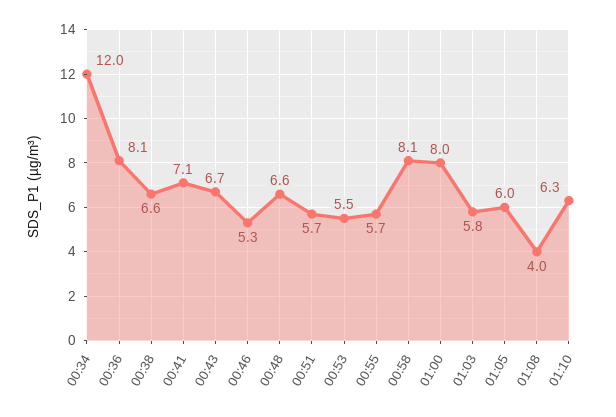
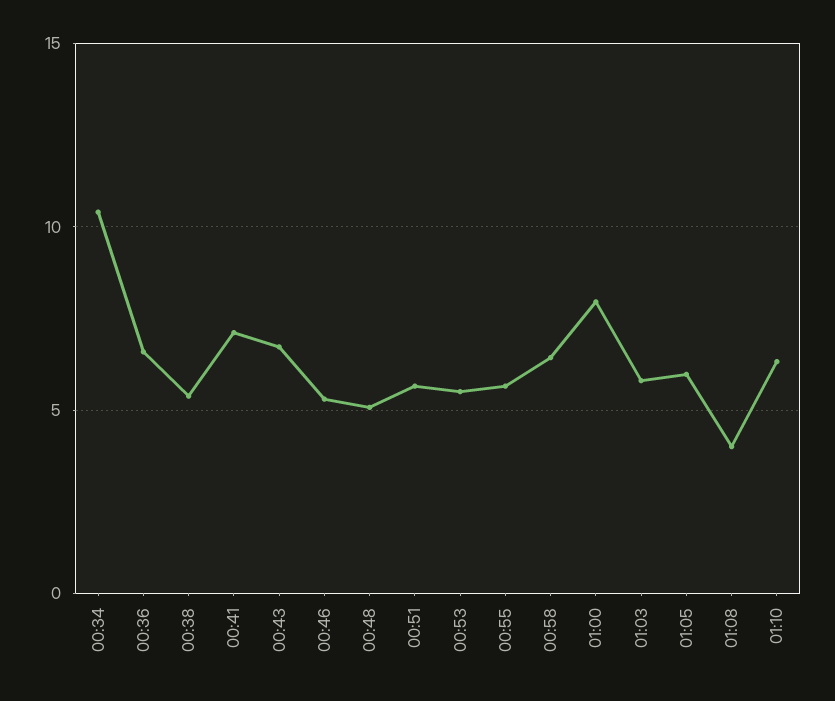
  {
-   "00:34": 12,
+   "00:34": 10.5,
-   "00:36": 8.1,
+   "00:36": 6.5,
-   "00:38": 6.6,
+   "00:38": 5.5,
    "00:41": 7.1,
    "00:43": 6.7,
    "00:46": 5.3,
-   "00:48": 6.6,
+   "00:48": 5,
    "00:51": 5.7,
    "00:53": 5.5,
    "00:55": 5.7,
-   "00:58": 8.1,
+   "00:58": 6.5,
    "01:00": 8,
    "01:03": 5.8,
    "01:05": 6,
    "01:08": 4,
    "01:10": 6.3
  }

